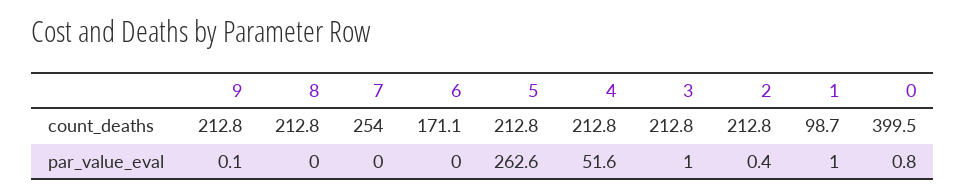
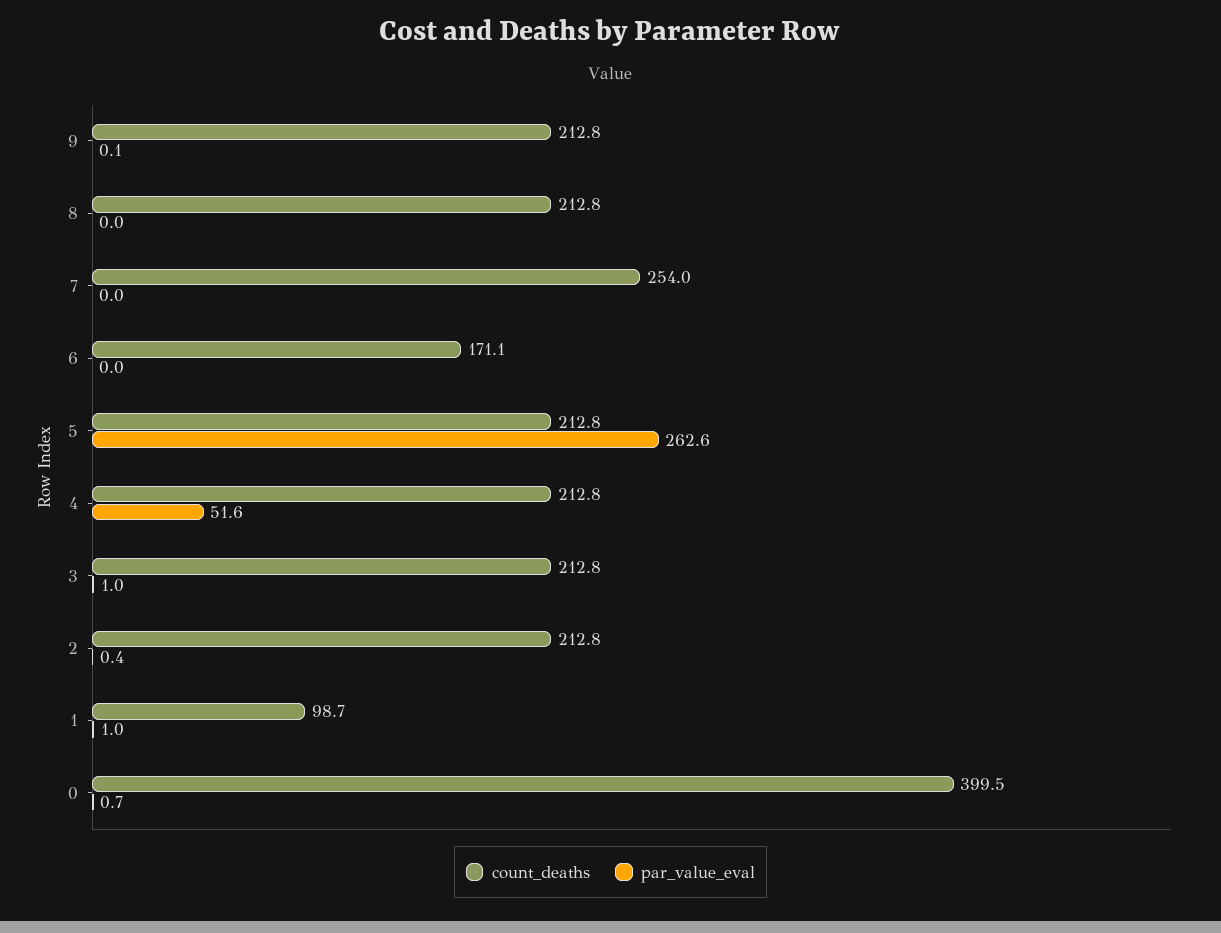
  {
    "count_deaths": {
      "9": 212.8,
      "8": 212.8,
      "7": 254,
      "6": 171.1,
      "5": 212.8,
      "4": 212.8,
      "3": 212.8,
      "2": 212.8,
      "1": 98.7,
      "0": 399.5
    },
    "par_value_eval": {
      "9": 0.1,
      "8": 0,
      "7": 0,
      "6": 0,
      "5": 262.6,
      "4": 51.6,
      "3": 1,
      "2": 0.4,
      "1": 1,
-     "0": 0.8
+     "0": 0.7
    }
  }

